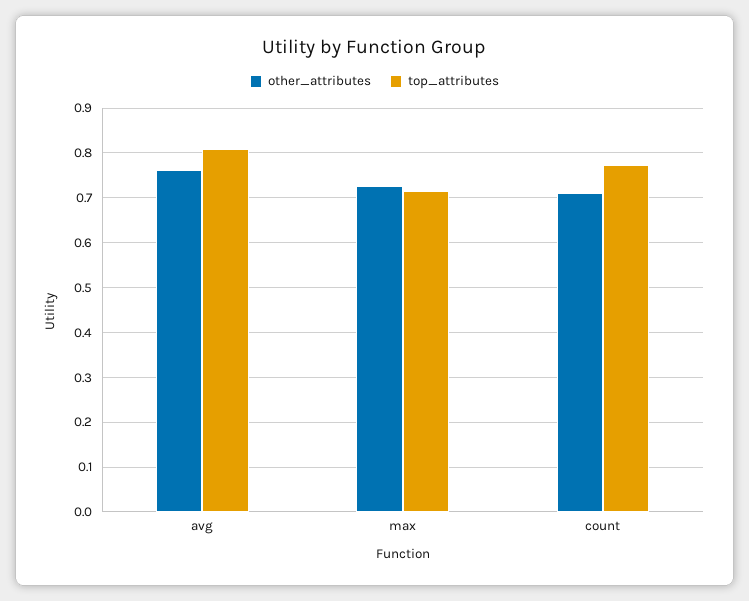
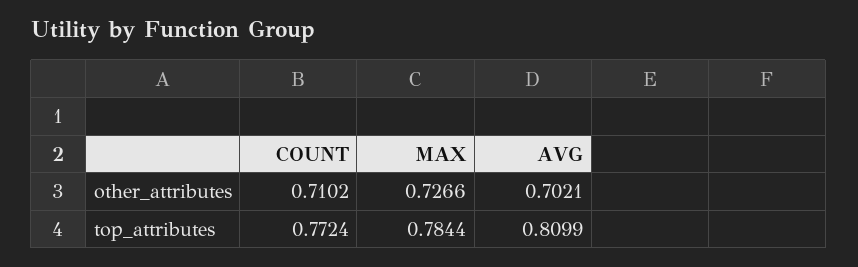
  {
    "other_attributes": {
-     "avg": 0.76,
+     "avg": 0.7021,
      "max": 0.7266,
      "count": 0.7102
    },
    "top_attributes": {
      "avg": 0.8099,
-     "max": 0.72,
+     "max": 0.7844,
      "count": 0.7724
    }
  }

